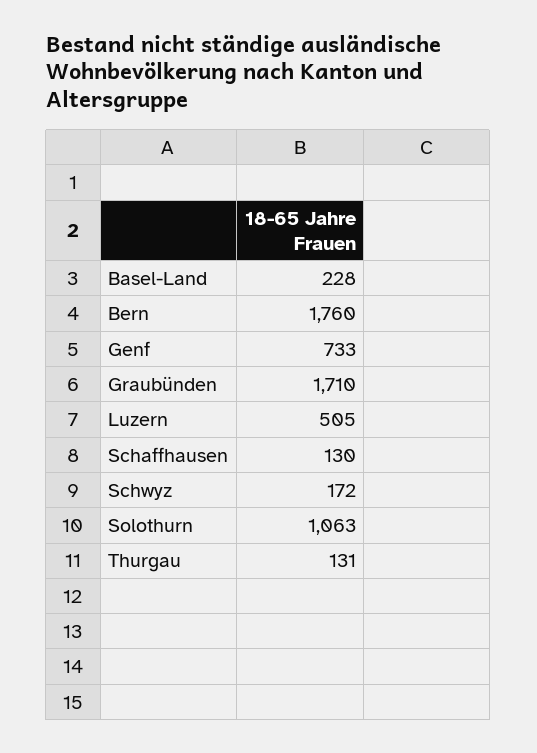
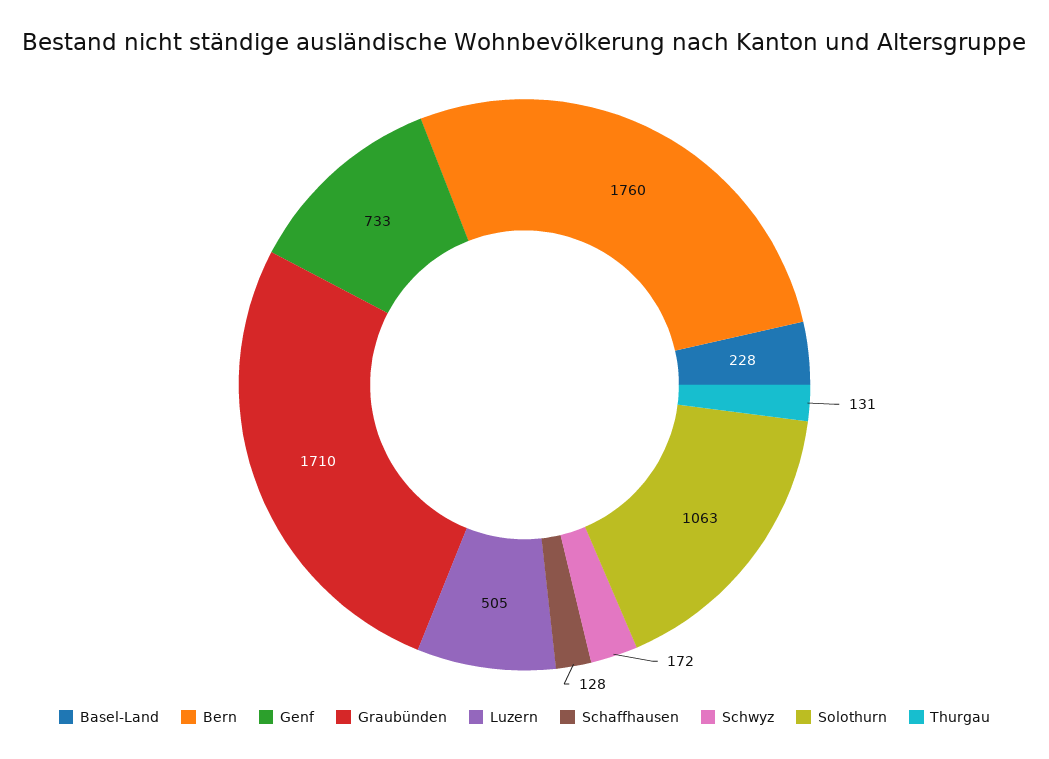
  {
    "Basel-Land": 228,
    "Bern": 1760,
    "Genf": 733,
    "Graubünden": 1710,
    "Luzern": 505,
-   "Schaffhausen": 130,
+   "Schaffhausen": 128,
    "Schwyz": 172,
    "Solothurn": 1063,
    "Thurgau": 131
  }

